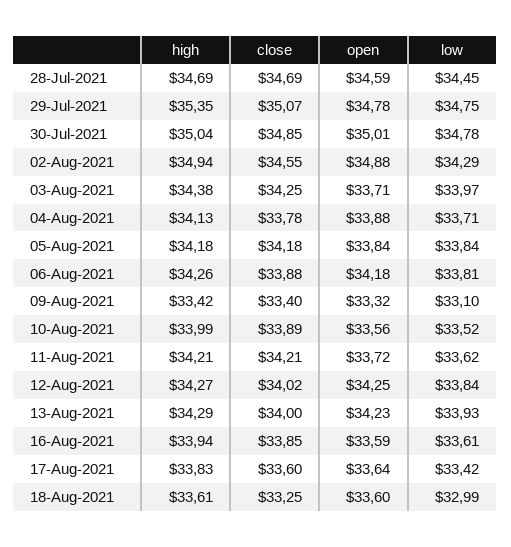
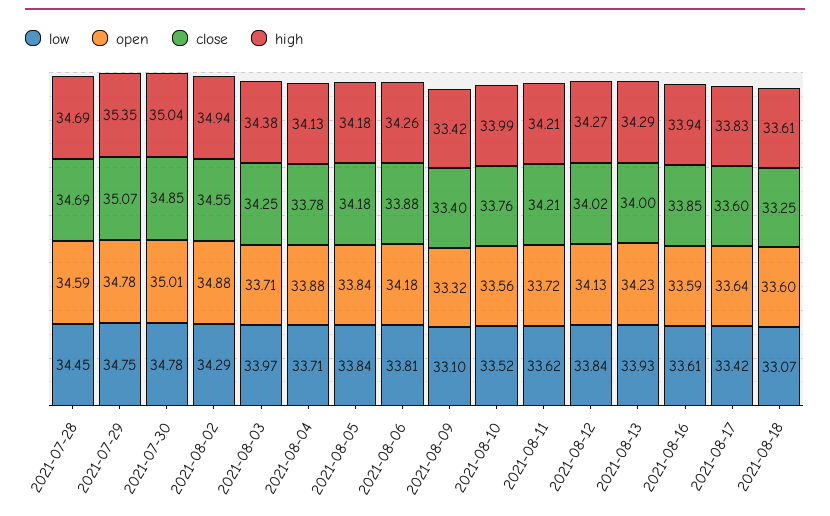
  {
    "high": {
      "28-Jul-2021": 34.69,
      "29-Jul-2021": 35.35,
      "30-Jul-2021": 35.04,
      "02-Aug-2021": 34.94,
      "03-Aug-2021": 34.38,
      "04-Aug-2021": 34.13,
      "05-Aug-2021": 34.18,
      "06-Aug-2021": 34.26,
      "09-Aug-2021": 33.42,
      "10-Aug-2021": 33.99,
      "11-Aug-2021": 34.21,
      "12-Aug-2021": 34.27,
      "13-Aug-2021": 34.29,
      "16-Aug-2021": 33.94,
      "17-Aug-2021": 33.83,
      "18-Aug-2021": 33.61
    },
    "close": {
      "28-Jul-2021": 34.69,
      "29-Jul-2021": 35.07,
      "30-Jul-2021": 34.85,
      "02-Aug-2021": 34.55,
      "03-Aug-2021": 34.25,
      "04-Aug-2021": 33.78,
      "05-Aug-2021": 34.18,
      "06-Aug-2021": 33.88,
      "09-Aug-2021": 33.4,
-     "10-Aug-2021": 33.89,
+     "10-Aug-2021": 33.76,
      "11-Aug-2021": 34.21,
      "12-Aug-2021": 34.02,
      "13-Aug-2021": 34,
      "16-Aug-2021": 33.85,
      "17-Aug-2021": 33.6,
      "18-Aug-2021": 33.25
    },
    "open": {
      "28-Jul-2021": 34.59,
      "29-Jul-2021": 34.78,
      "30-Jul-2021": 35.01,
      "02-Aug-2021": 34.88,
      "03-Aug-2021": 33.71,
      "04-Aug-2021": 33.88,
      "05-Aug-2021": 33.84,
      "06-Aug-2021": 34.18,
      "09-Aug-2021": 33.32,
      "10-Aug-2021": 33.56,
      "11-Aug-2021": 33.72,
-     "12-Aug-2021": 34.25,
+     "12-Aug-2021": 34.13,
      "13-Aug-2021": 34.23,
      "16-Aug-2021": 33.59,
      "17-Aug-2021": 33.64,
      "18-Aug-2021": 33.6
    },
    "low": {
      "28-Jul-2021": 34.45,
      "29-Jul-2021": 34.75,
      "30-Jul-2021": 34.78,
      "02-Aug-2021": 34.29,
      "03-Aug-2021": 33.97,
      "04-Aug-2021": 33.71,
      "05-Aug-2021": 33.84,
      "06-Aug-2021": 33.81,
      "09-Aug-2021": 33.1,
      "10-Aug-2021": 33.52,
      "11-Aug-2021": 33.62,
      "12-Aug-2021": 33.84,
      "13-Aug-2021": 33.93,
      "16-Aug-2021": 33.61,
      "17-Aug-2021": 33.42,
-     "18-Aug-2021": 32.99
+     "18-Aug-2021": 33.07
    }
  }

